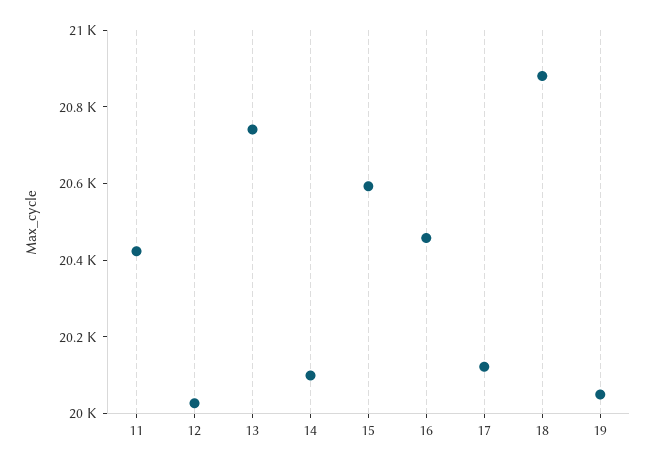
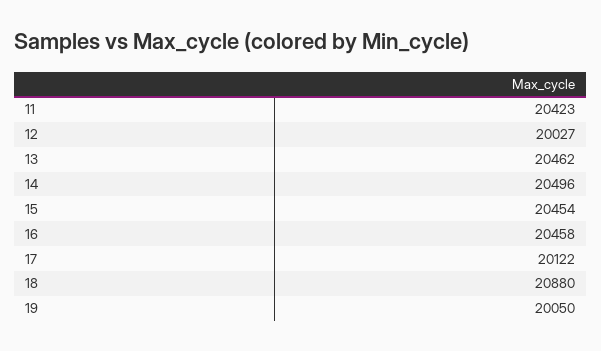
  {
    "11": 20423,
    "12": 20027,
-   "13": 20750,
+   "13": 20462,
-   "14": 20100,
+   "14": 20496,
-   "15": 20600,
+   "15": 20454,
    "16": 20458,
    "17": 20122,
    "18": 20880,
    "19": 20050
  }

